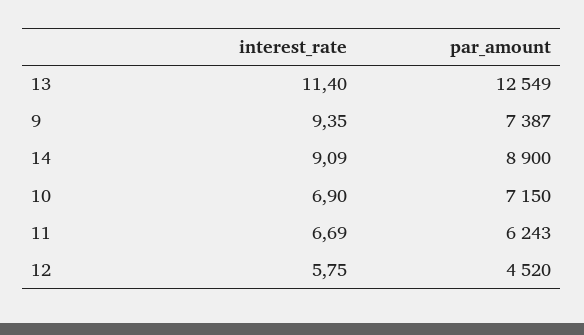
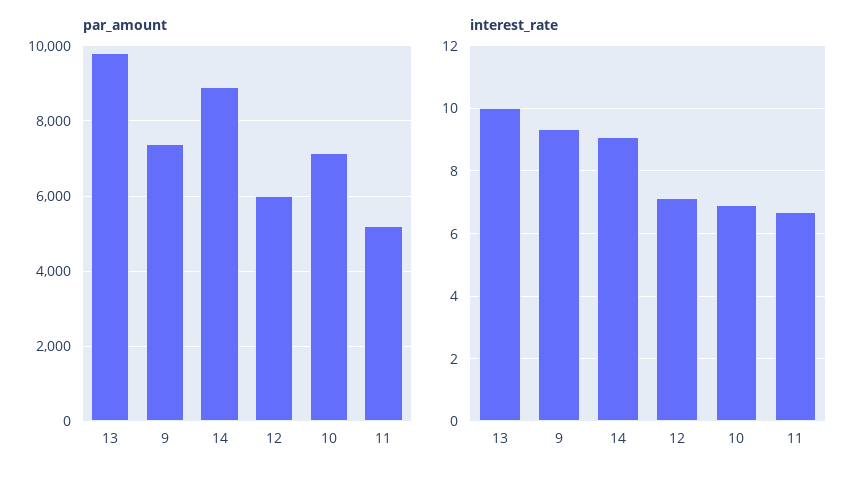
  {
    "interest_rate": {
-     "13": 11.4,
+     "13": 10,
      "9": 9.35,
      "14": 9.09,
      "10": 6.9,
      "11": 6.69,
-     "12": 5.75
+     "12": 7.2
    },
    "par_amount": {
-     "13": 12549,
+     "13": 9800,
      "9": 7387,
      "14": 8900,
      "10": 7150,
-     "11": 6243,
+     "11": 5200,
-     "12": 4520
+     "12": 6000
    }
  }

